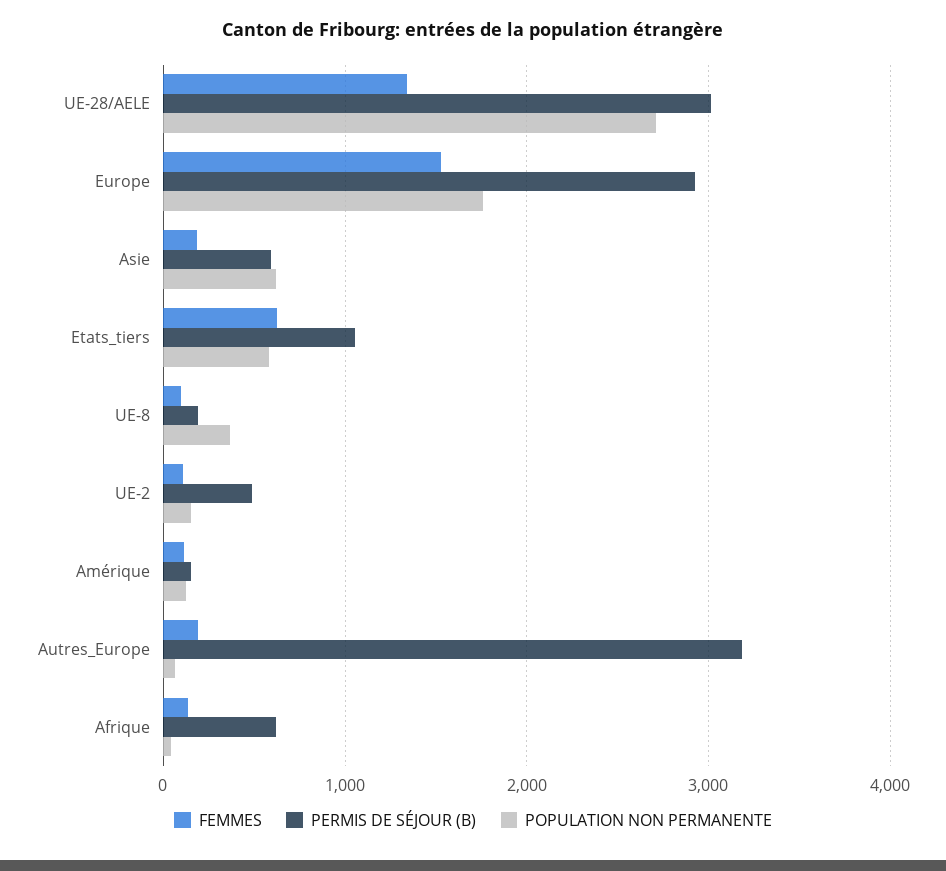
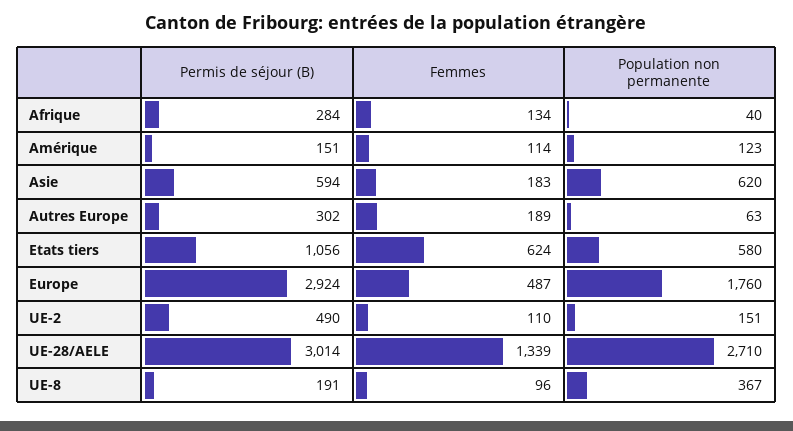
  {
    "FEMMES": {
      "UE-28/AELE": 1339,
-     "Europe": 1500,
+     "Europe": 487,
      "Asie": 183,
      "Etats_tiers": 624,
      "UE-8": 96,
      "UE-2": 110,
      "Amérique": 114,
      "Autres_Europe": 189,
      "Afrique": 134
    },
    "PERMIS DE SÉJOUR (B)": {
      "UE-28/AELE": 3014,
      "Europe": 2924,
      "Asie": 594,
      "Etats_tiers": 1056,
      "UE-8": 191,
      "UE-2": 490,
      "Amérique": 151,
-     "Autres_Europe": 3200,
+     "Autres_Europe": 302,
-     "Afrique": 600
+     "Afrique": 284
    },
    "POPULATION NON PERMANENTE": {
      "UE-28/AELE": 2710,
      "Europe": 1760,
      "Asie": 620,
      "Etats_tiers": 580,
      "UE-8": 367,
      "UE-2": 151,
      "Amérique": 123,
      "Autres_Europe": 63,
      "Afrique": 40
    }
  }

